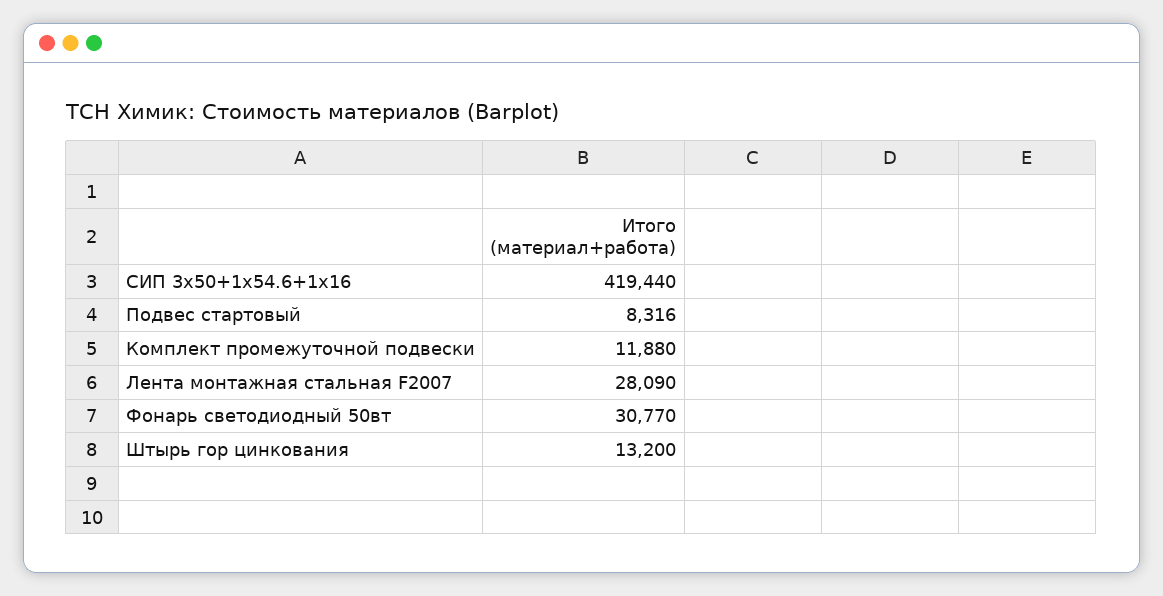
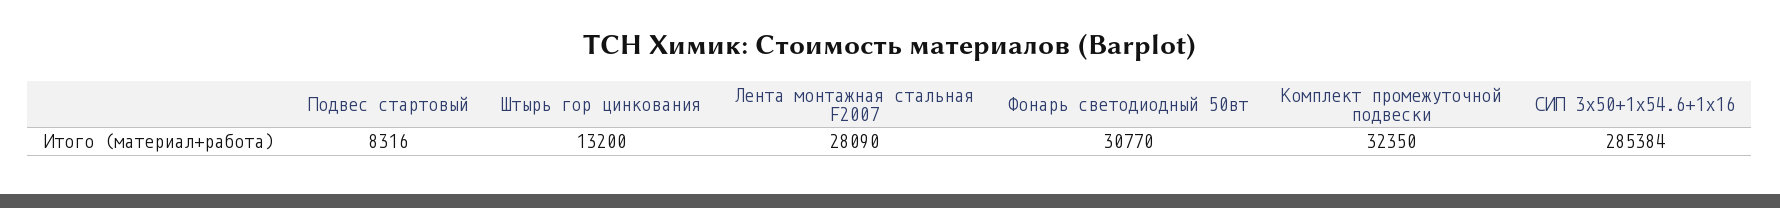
  {
-   "СИП 3х50+1х54.6+1х16": 419440,
+   "СИП 3х50+1х54.6+1х16": 285384,
    "Подвес стартовый": 8316,
-   "Комплект промежуточной подвески": 11880,
+   "Комплект промежуточной подвески": 32350,
    "Лента монтажная стальная F2007": 28090,
    "Фонарь светодиодный 50вт": 30770,
    "Штырь гор цинкования": 13200
  }

